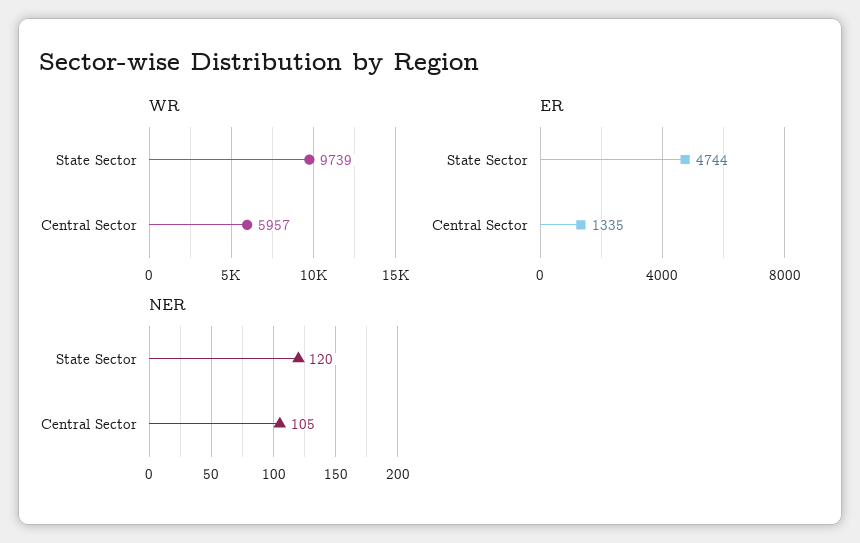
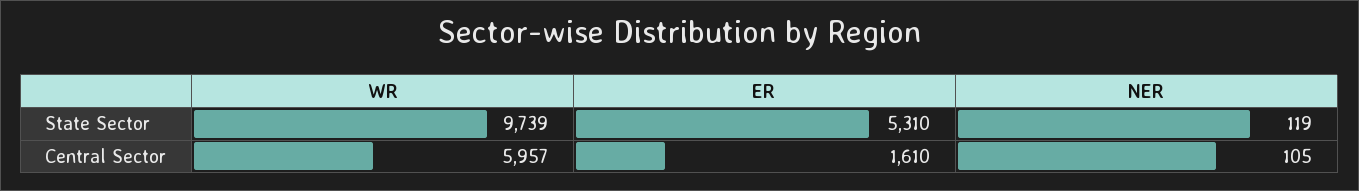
  {
    "WR": {
      "State Sector": 9739,
      "Central Sector": 5957
    },
    "ER": {
-     "State Sector": 4744,
+     "State Sector": 5310,
-     "Central Sector": 1335
+     "Central Sector": 1610
    },
    "NER": {
-     "State Sector": 120,
+     "State Sector": 119,
      "Central Sector": 105
    }
  }

